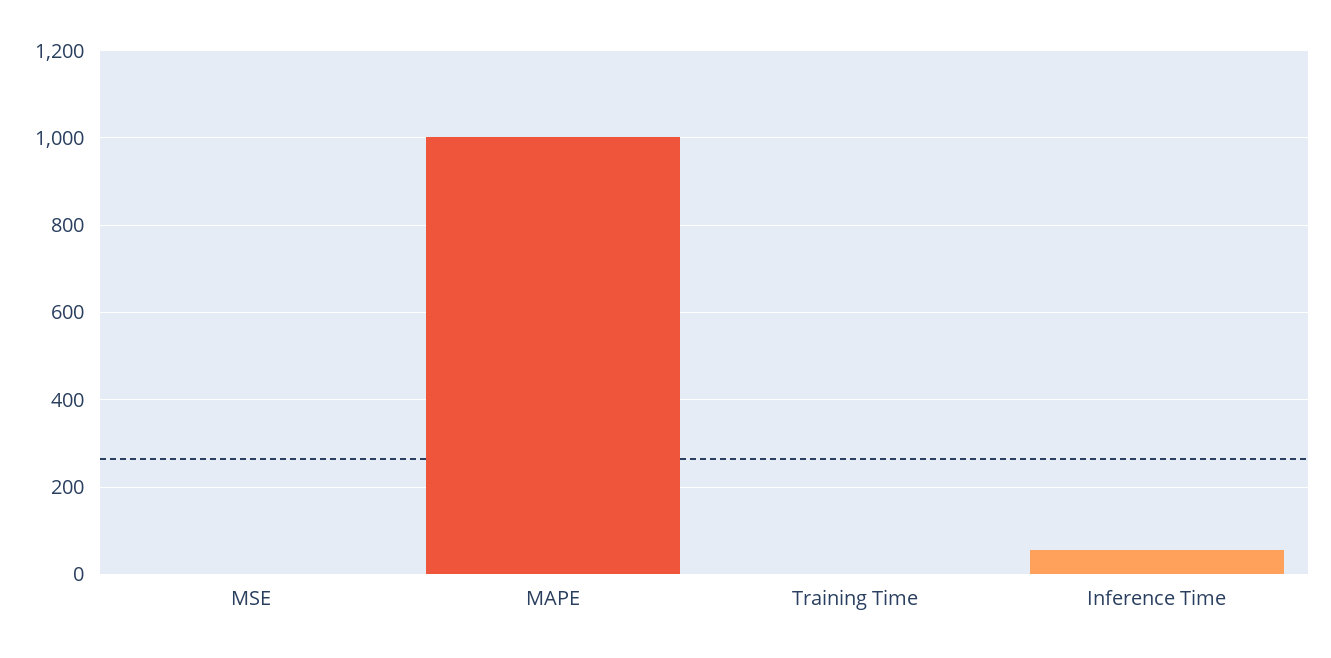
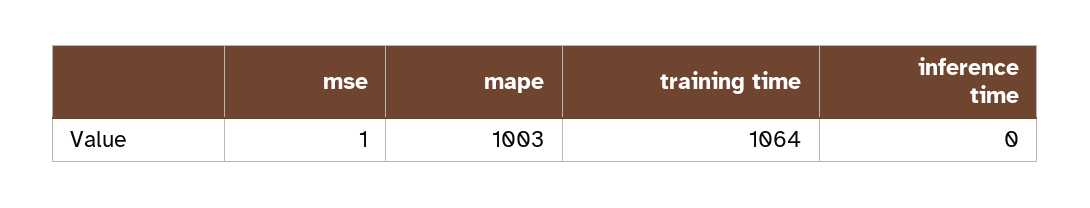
  {
    "MSE": 1,
    "MAPE": 1003,
-   "Training Time": 0,
+   "Training Time": 1064,
-   "Inference Time": 60
+   "Inference Time": 0
  }

